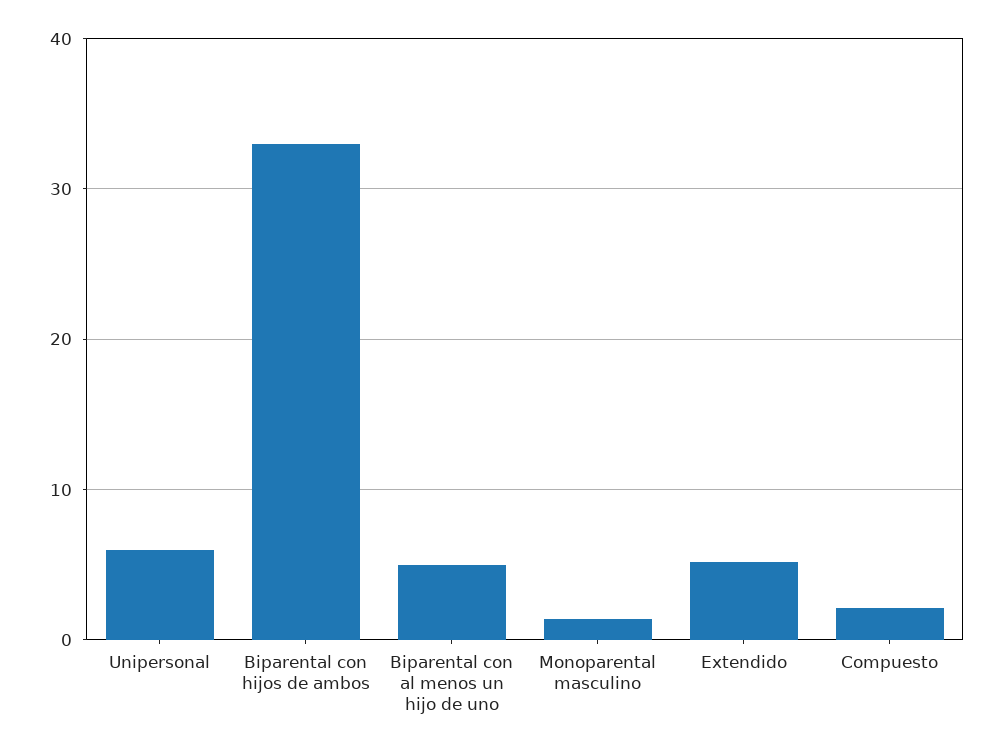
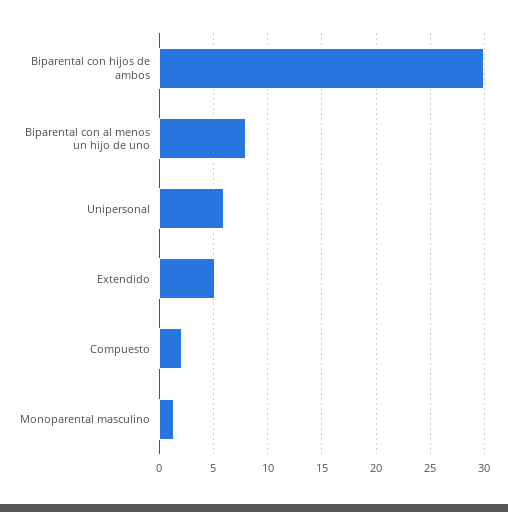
  {
    "Unipersonal": 6,
-   "Biparental con hijos de ambos": 33,
+   "Biparental con hijos de ambos": 30,
-   "Biparental con al menos un hijo de uno": 5,
+   "Biparental con al menos un hijo de uno": 8,
    "Monoparental masculino": 1,
    "Extendido": 5,
    "Compuesto": 2
  }

